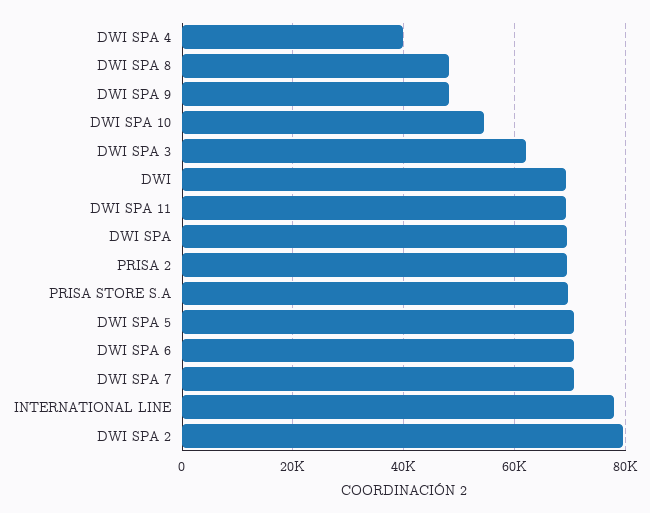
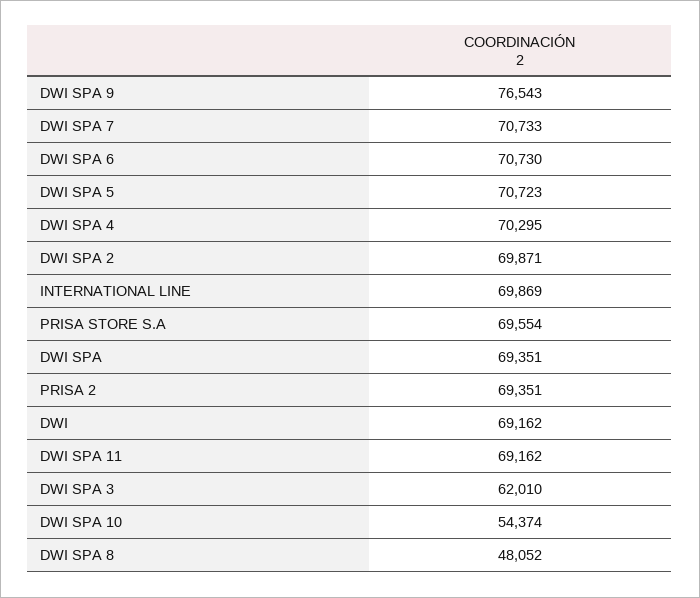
  {
-   "DWI SPA 4": 40000,
+   "DWI SPA 4": 70295,
    "DWI SPA 8": 48052,
-   "DWI SPA 9": 48000,
+   "DWI SPA 9": 76543,
    "DWI SPA 10": 54374,
    "DWI SPA 3": 62010,
    "DWI": 69162,
    "DWI SPA 11": 69162,
    "DWI SPA": 69351,
    "PRISA 2": 69351,
    "PRISA STORE S.A": 69554,
    "DWI SPA 5": 70723,
    "DWI SPA 6": 70730,
    "DWI SPA 7": 70733,
-   "INTERNATIONAL LINE": 78000,
+   "INTERNATIONAL LINE": 69869,
-   "DWI SPA 2": 80000
+   "DWI SPA 2": 69871
  }

